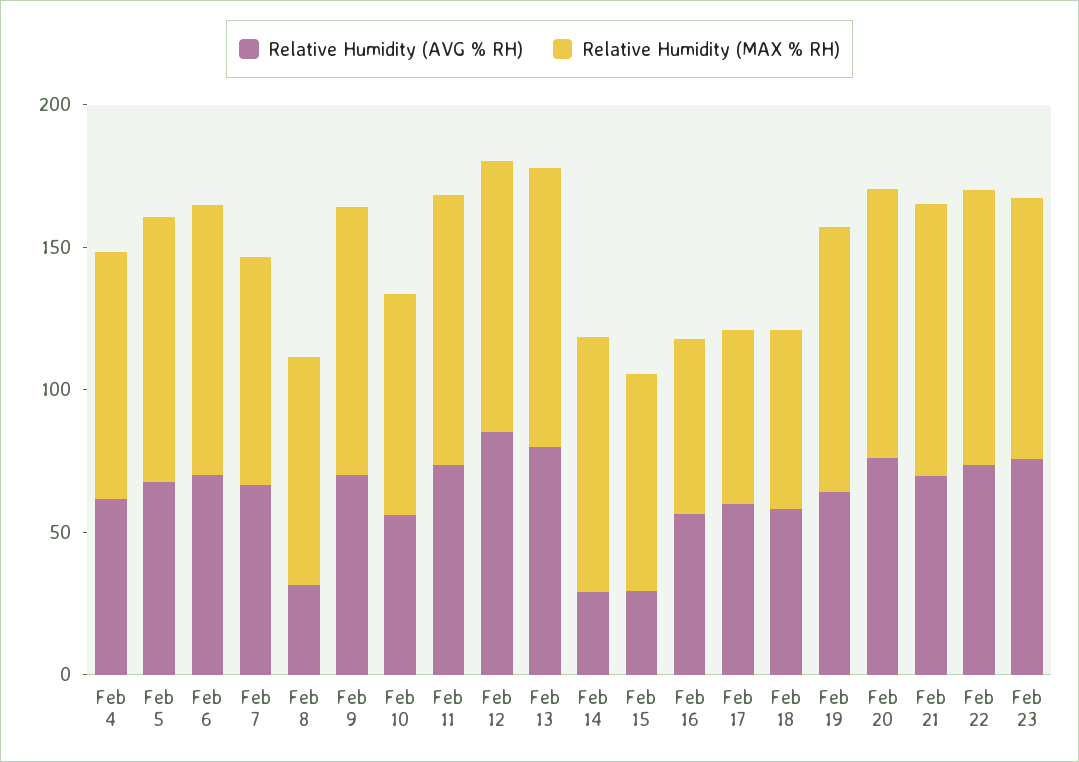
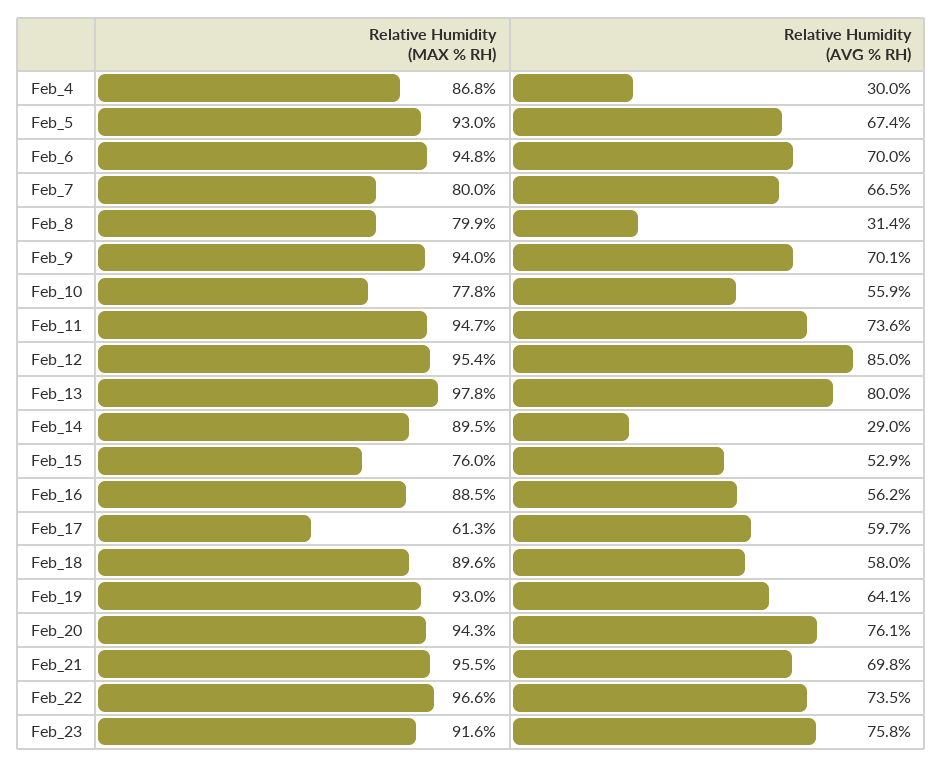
  {
    "Relative Humidity (AVG % RH)": {
-     "Feb 4": 60,
+     "Feb 4": 30,
      "Feb 5": 67.4,
      "Feb 6": 70,
      "Feb 7": 66.5,
      "Feb 8": 31.4,
      "Feb 9": 70.1,
      "Feb 10": 55.9,
      "Feb 11": 73.6,
      "Feb 12": 85,
      "Feb 13": 80,
      "Feb 14": 29,
-     "Feb 15": 30,
+     "Feb 15": 52.9,
      "Feb 16": 56.2,
      "Feb 17": 59.7,
      "Feb 18": 58,
      "Feb 19": 64.1,
      "Feb 20": 76.1,
      "Feb 21": 69.8,
      "Feb 22": 73.5,
      "Feb 23": 75.8
    },
    "Relative Humidity (MAX % RH)": {
      "Feb 4": 86.8,
      "Feb 5": 93,
      "Feb 6": 94.8,
      "Feb 7": 80,
      "Feb 8": 79.9,
      "Feb 9": 94,
      "Feb 10": 77.8,
      "Feb 11": 94.7,
      "Feb 12": 95.4,
      "Feb 13": 97.8,
      "Feb 14": 89.5,
      "Feb 15": 76,
-     "Feb 16": 60,
+     "Feb 16": 88.5,
      "Feb 17": 61.3,
-     "Feb 18": 60,
+     "Feb 18": 89.6,
      "Feb 19": 93,
      "Feb 20": 94.3,
      "Feb 21": 95.5,
      "Feb 22": 96.6,
      "Feb 23": 91.6
    }
  }

